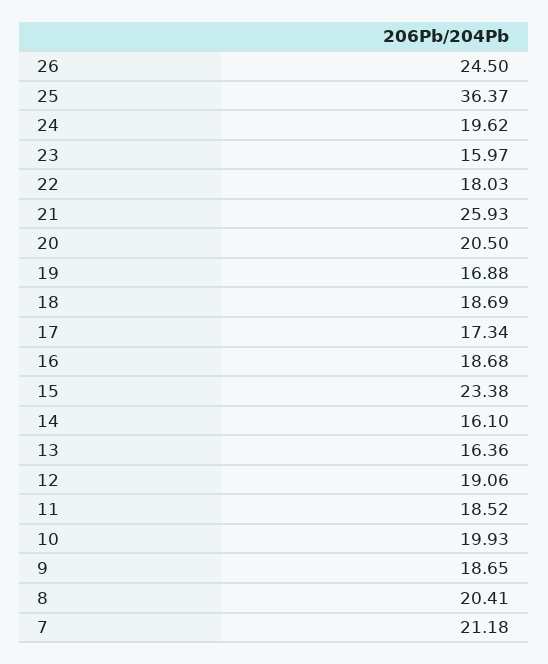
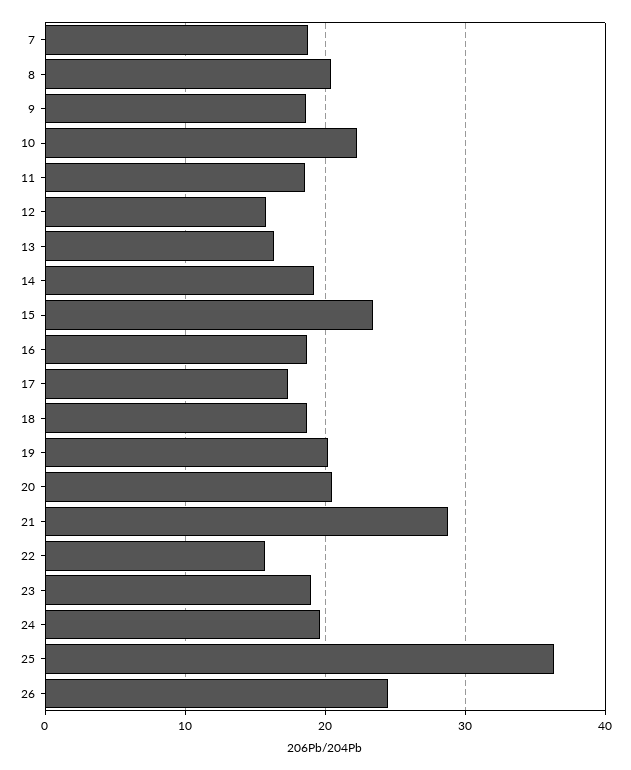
  {
    "26": 24.5,
    "25": 36.37,
    "24": 19.62,
-   "23": 15.97,
+   "23": 19,
-   "22": 18.03,
+   "22": 16,
-   "21": 25.93,
+   "21": 29,
    "20": 20.5,
-   "19": 16.88,
+   "19": 20,
    "18": 18.69,
    "17": 17.34,
    "16": 18.68,
    "15": 23.38,
-   "14": 16.1,
+   "14": 19,
    "13": 16.36,
-   "12": 19.06,
+   "12": 16,
    "11": 18.52,
-   "10": 19.93,
+   "10": 22,
    "9": 18.65,
    "8": 20.41,
-   "7": 21.18
+   "7": 19
  }

